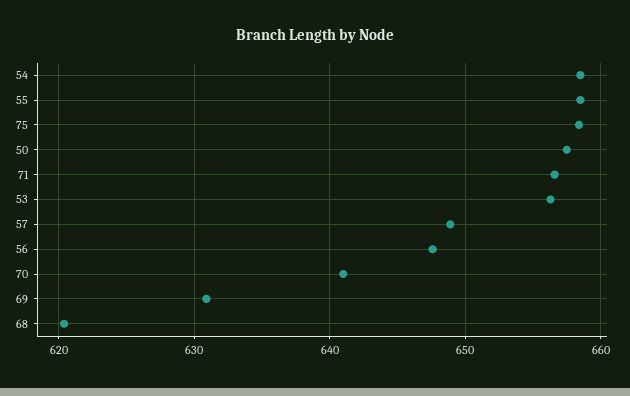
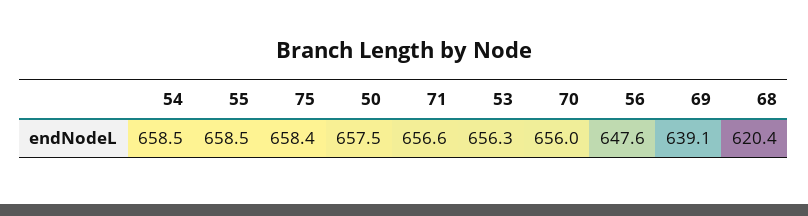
  {
    "54": 658.5,
    "55": 658.5,
    "75": 658.4,
    "50": 657.5,
    "71": 656.6,
    "53": 656.3,
-   "57": 649,
    "56": 647.6,
-   "70": 641,
+   "70": 656,
-   "69": 631,
+   "69": 639.1,
    "68": 620.4
  }

